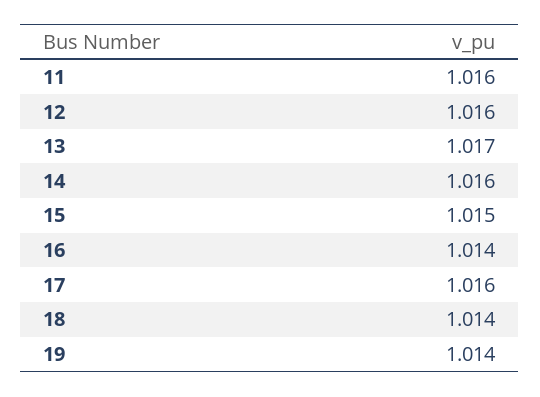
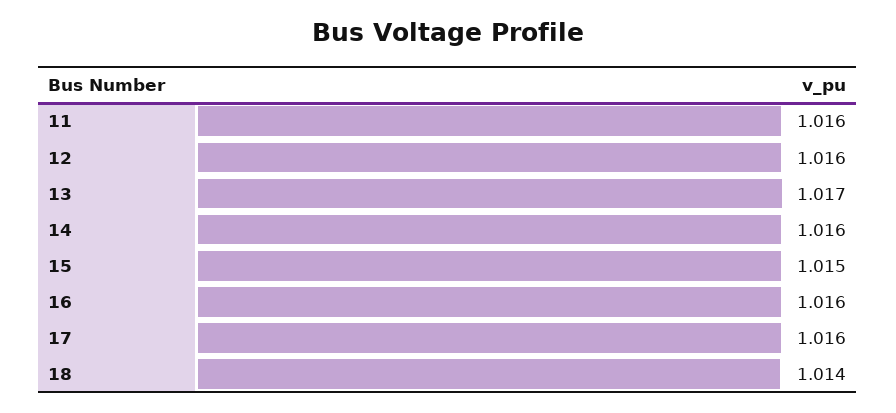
  {
    "11": 1.016,
    "12": 1.016,
    "13": 1.017,
    "14": 1.016,
    "15": 1.015,
-   "16": 1.014,
+   "16": 1.016,
    "17": 1.016,
-   "18": 1.014,
+   "18": 1.014
-   "19": 1.014
  }

